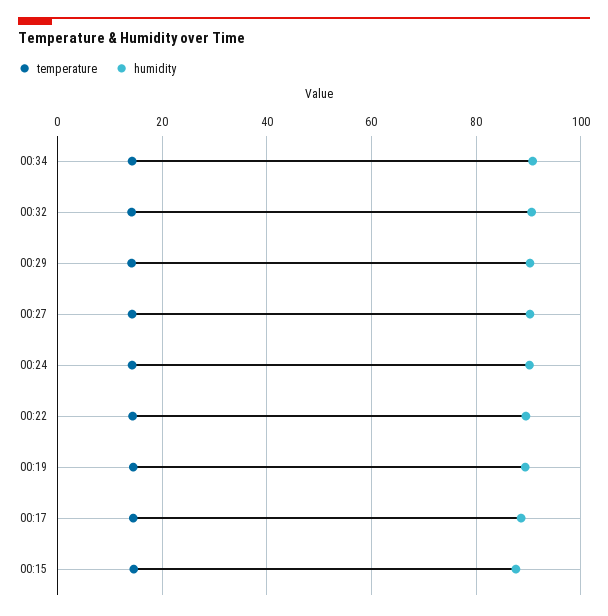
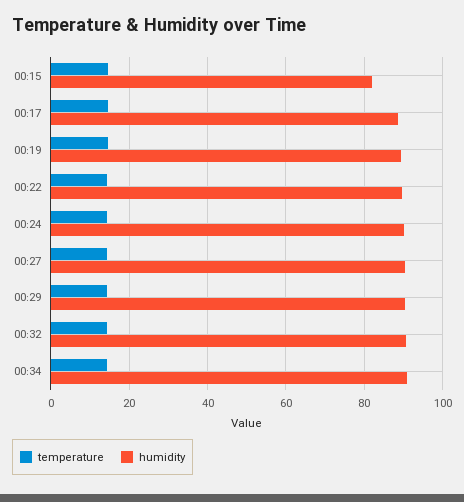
  {
    "temperature": {
      "00:34": 14,
      "00:32": 14,
      "00:29": 14,
      "00:27": 14,
      "00:24": 14,
      "00:22": 14,
      "00:19": 14,
      "00:17": 14,
      "00:15": 14
    },
    "humidity": {
      "00:34": 90,
      "00:32": 90,
      "00:29": 90,
      "00:27": 90,
      "00:24": 90,
      "00:22": 90,
      "00:19": 90,
      "00:17": 88,
-     "00:15": 88
+     "00:15": 82
    }
  }

